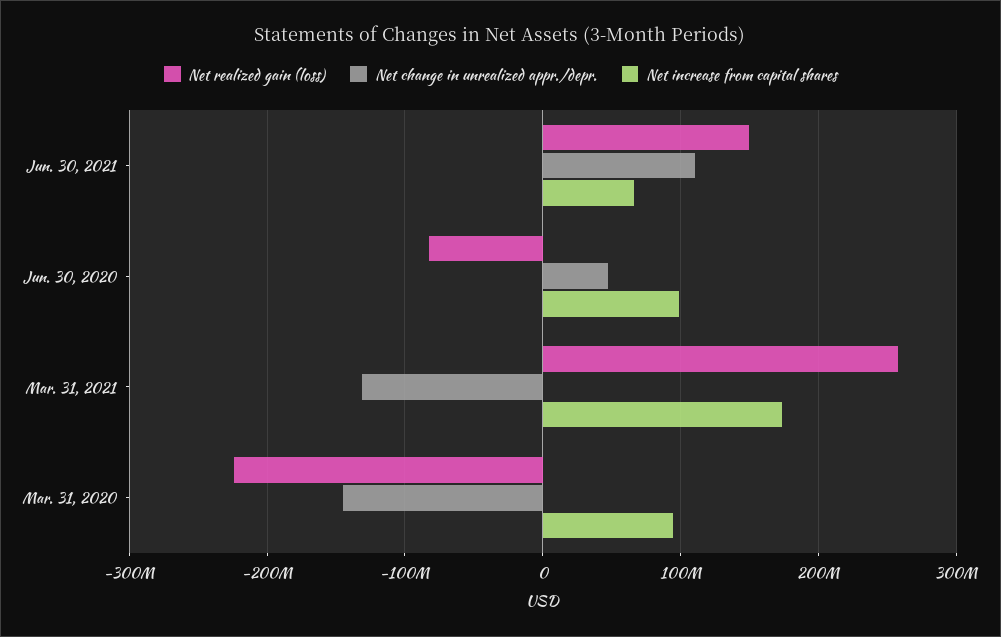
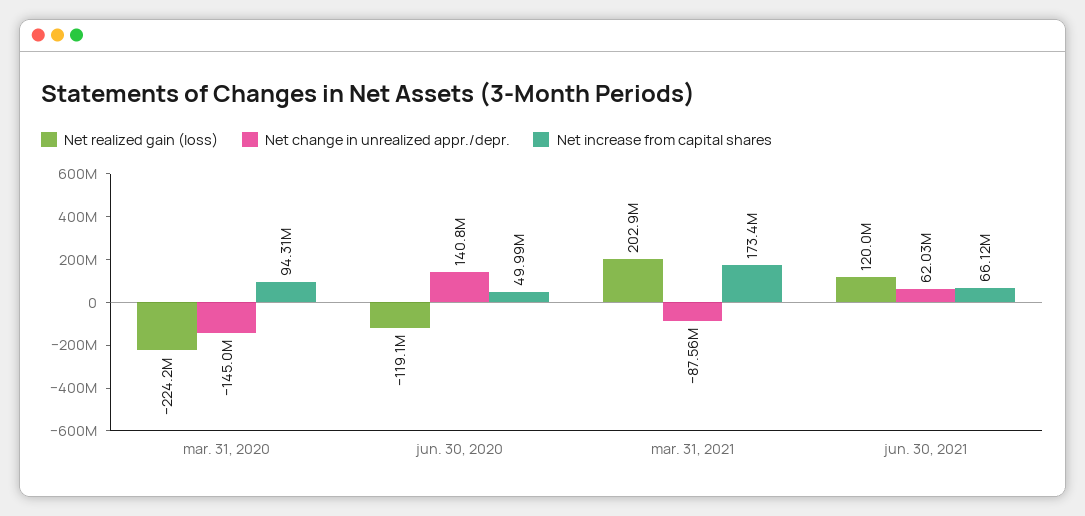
  {
    "Net realized gain (loss)": {
-     "Jun. 30, 2021": 150000000,
+     "Jun. 30, 2021": 120000000,
-     "Jun. 30, 2020": -80000000,
+     "Jun. 30, 2020": -119100000,
-     "Mar. 31, 2021": 260000000,
+     "Mar. 31, 2021": 202900000,
      "Mar. 31, 2020": -224200000
    },
    "Net change in unrealized appr./depr.": {
-     "Jun. 30, 2021": 110000000,
+     "Jun. 30, 2021": 62030000,
-     "Jun. 30, 2020": 50000000,
+     "Jun. 30, 2020": 140800000,
-     "Mar. 31, 2021": -130000000,
+     "Mar. 31, 2021": -87560000,
      "Mar. 31, 2020": -145000000
    },
    "Net increase from capital shares": {
      "Jun. 30, 2021": 66120000,
-     "Jun. 30, 2020": 100000000,
+     "Jun. 30, 2020": 49990000,
      "Mar. 31, 2021": 173400000,
      "Mar. 31, 2020": 94310000
    }
  }

